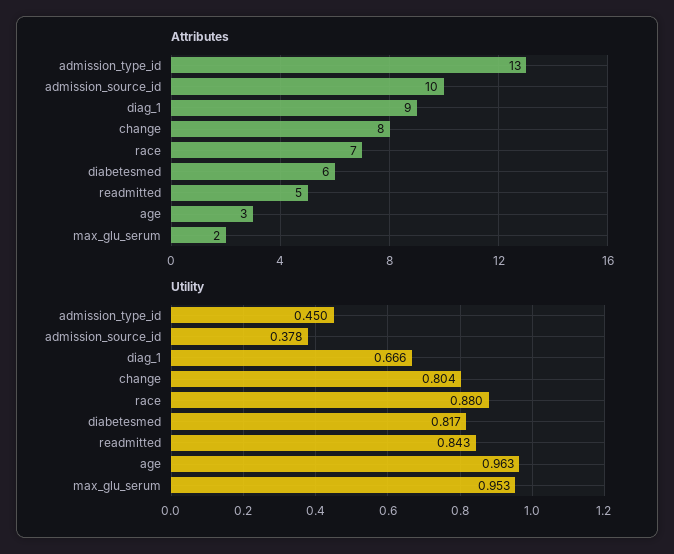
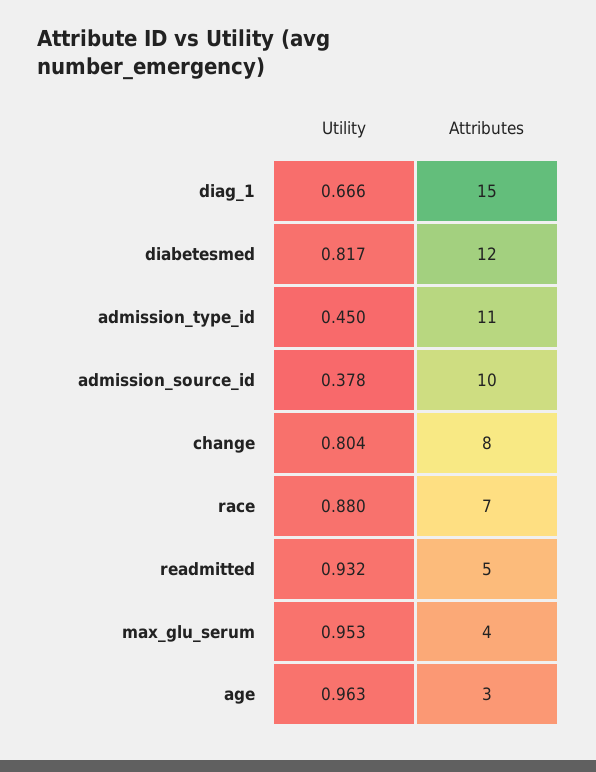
  {
    "Attributes": {
-     "admission_type_id": 13,
+     "admission_type_id": 11,
      "admission_source_id": 10,
-     "diag_1": 9,
+     "diag_1": 15,
      "change": 8,
      "race": 7,
-     "diabetesmed": 6,
+     "diabetesmed": 12,
      "readmitted": 5,
      "age": 3,
-     "max_glu_serum": 2
+     "max_glu_serum": 4
    },
    "Utility": {
      "admission_type_id": 0.45,
      "admission_source_id": 0.378,
      "diag_1": 0.666,
      "change": 0.804,
      "race": 0.88,
      "diabetesmed": 0.817,
-     "readmitted": 0.843,
+     "readmitted": 0.932,
      "age": 0.963,
      "max_glu_serum": 0.953
    }
  }

